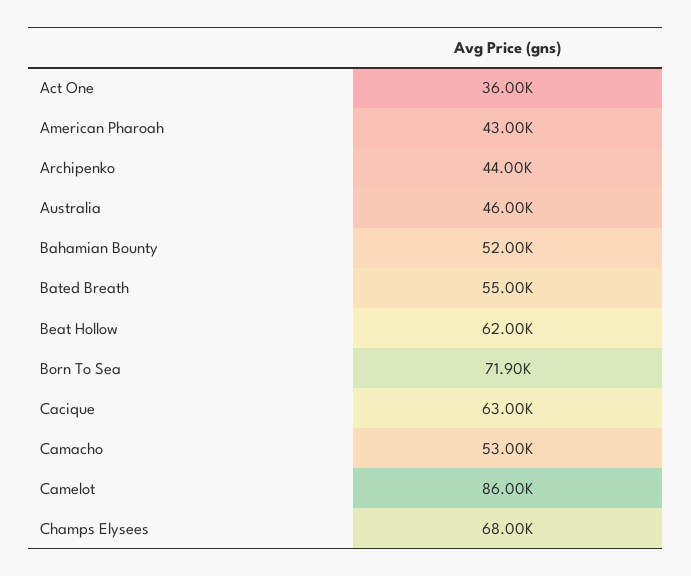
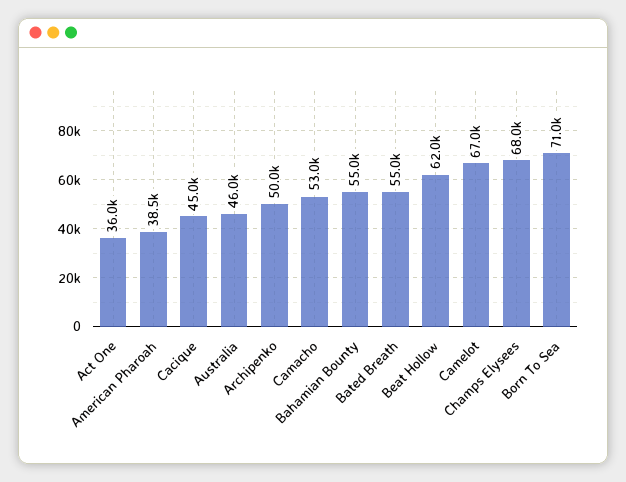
  {
    "Act One": 36000,
-   "American Pharoah": 43000,
+   "American Pharoah": 38500,
-   "Archipenko": 44000,
+   "Archipenko": 50000,
    "Australia": 46000,
-   "Bahamian Bounty": 52000,
+   "Bahamian Bounty": 55000,
    "Bated Breath": 55000,
    "Beat Hollow": 62000,
-   "Born To Sea": 71900,
+   "Born To Sea": 71000,
-   "Cacique": 63000,
+   "Cacique": 45000,
    "Camacho": 53000,
-   "Camelot": 86000,
+   "Camelot": 67000,
    "Champs Elysees": 68000
  }

